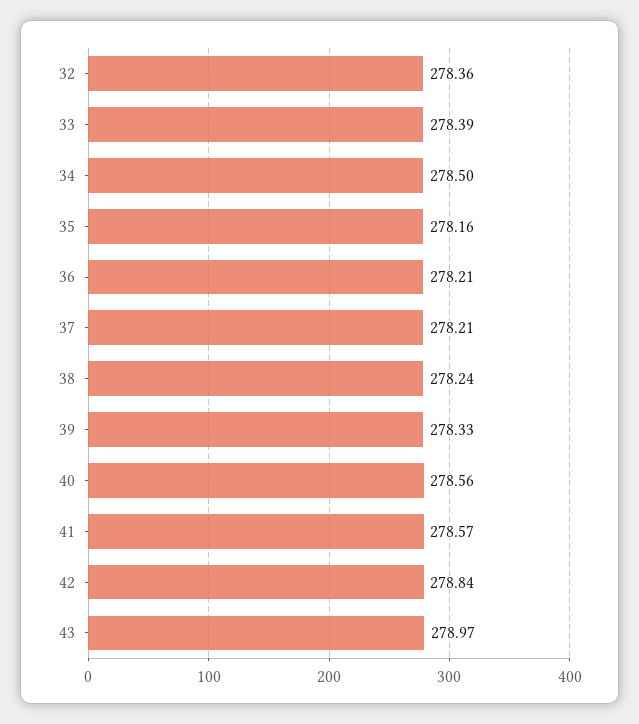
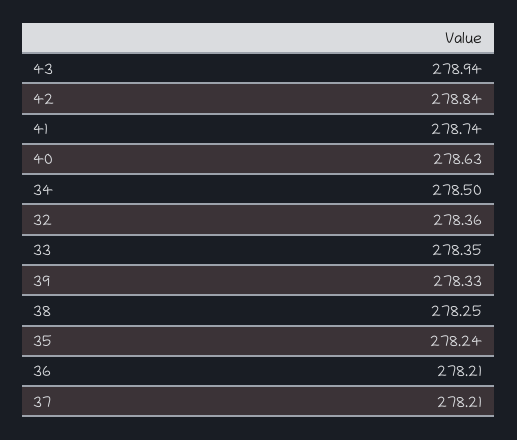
  {
    "32": 278.36,
-   "33": 278.39,
+   "33": 278.35,
    "34": 278.5,
-   "35": 278.16,
+   "35": 278.24,
    "36": 278.21,
    "37": 278.21,
-   "38": 278.24,
+   "38": 278.25,
    "39": 278.33,
-   "40": 278.56,
+   "40": 278.63,
-   "41": 278.57,
+   "41": 278.74,
    "42": 278.84,
-   "43": 278.97
+   "43": 278.94
  }

